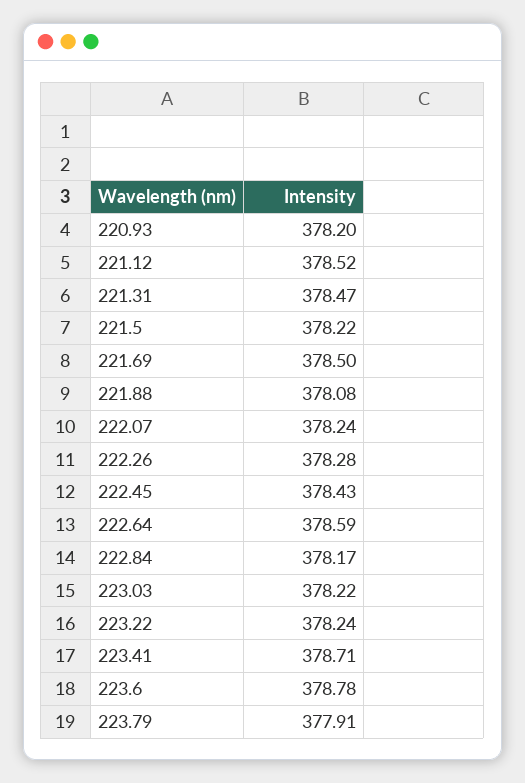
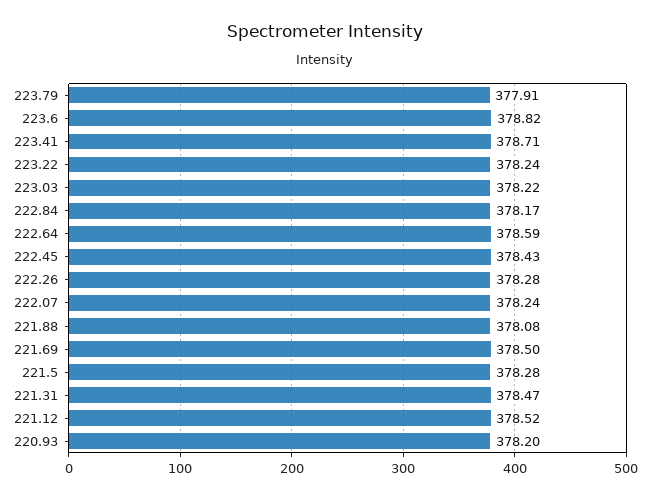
  {
    "220.93": 378.2,
    "221.12": 378.52,
    "221.31": 378.47,
-   "221.5": 378.22,
+   "221.5": 378.28,
    "221.69": 378.5,
    "221.88": 378.08,
    "222.07": 378.24,
    "222.26": 378.28,
    "222.45": 378.43,
    "222.64": 378.59,
    "222.84": 378.17,
    "223.03": 378.22,
    "223.22": 378.24,
    "223.41": 378.71,
-   "223.6": 378.78,
+   "223.6": 378.82,
    "223.79": 377.91
  }

